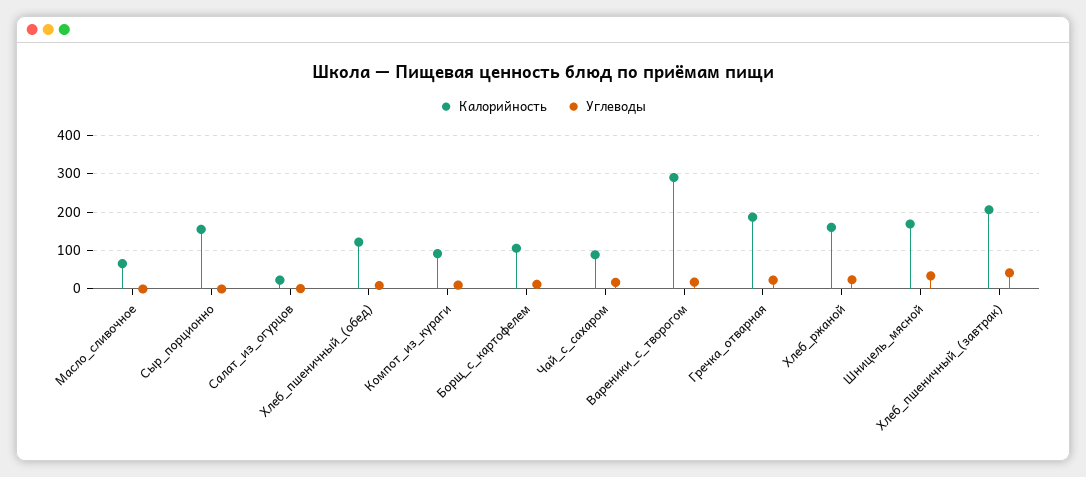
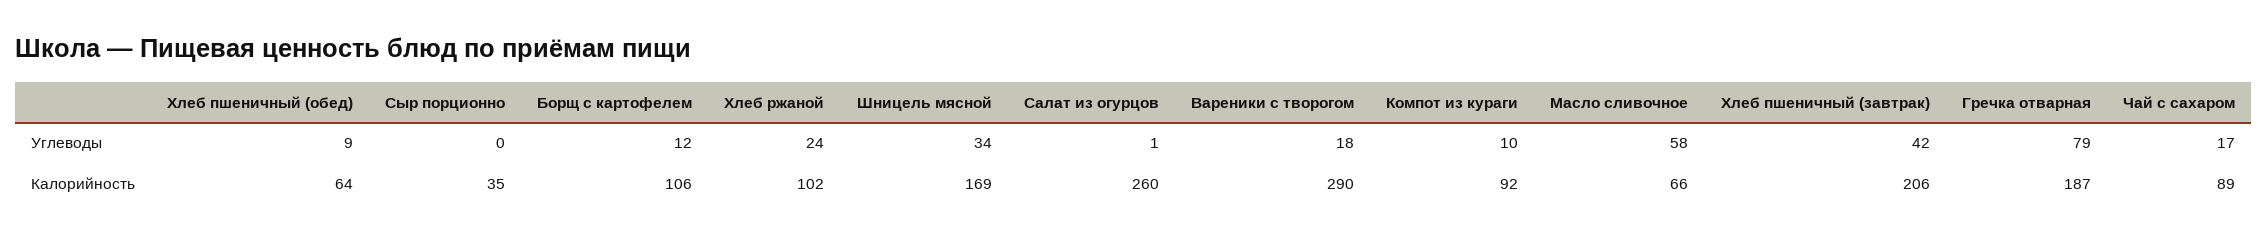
  {
    "Калорийность": {
      "Масло_сливочное": 66,
-     "Сыр_порционно": 160,
+     "Сыр_порционно": 35,
-     "Салат_из_огурцов": 20,
+     "Салат_из_огурцов": 260,
-     "Хлеб_пшеничный_(обед)": 120,
+     "Хлеб_пшеничный_(обед)": 64,
      "Компот_из_кураги": 92,
      "Борщ_с_картофелем": 106,
      "Чай_с_сахаром": 89,
      "Вареники_с_творогом": 290,
      "Гречка_отварная": 187,
-     "Хлеб_ржаной": 160,
+     "Хлеб_ржаной": 102,
      "Шницель_мясной": 169,
      "Хлеб_пшеничный_(завтрак)": 206
    },
    "Углеводы": {
-     "Масло_сливочное": 0,
+     "Масло_сливочное": 58,
      "Сыр_порционно": 0,
      "Салат_из_огурцов": 1,
      "Хлеб_пшеничный_(обед)": 9,
      "Компот_из_кураги": 10,
      "Борщ_с_картофелем": 12,
      "Чай_с_сахаром": 17,
      "Вареники_с_творогом": 18,
-     "Гречка_отварная": 20,
+     "Гречка_отварная": 79,
      "Хлеб_ржаной": 24,
      "Шницель_мясной": 34,
      "Хлеб_пшеничный_(завтрак)": 42
    }
  }

